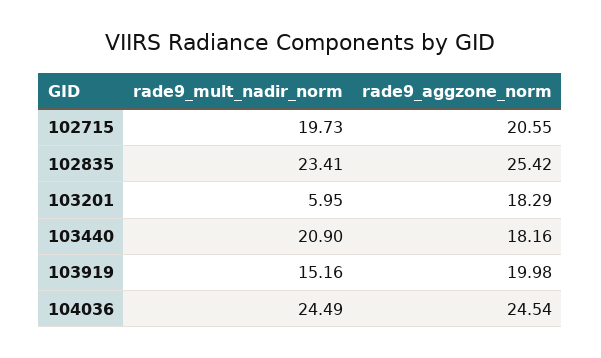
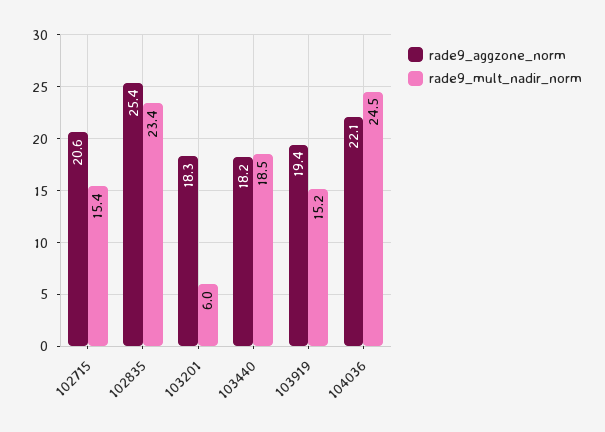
  {
    "rade9_mult_nadir_norm": {
-     "102715": 19.73,
+     "102715": 15.4,
      "102835": 23.41,
      "103201": 5.95,
-     "103440": 20.9,
+     "103440": 18.5,
      "103919": 15.16,
      "104036": 24.49
    },
    "rade9_aggzone_norm": {
      "102715": 20.55,
      "102835": 25.42,
      "103201": 18.29,
      "103440": 18.16,
-     "103919": 19.98,
+     "103919": 19.4,
-     "104036": 24.54
+     "104036": 22.1
    }
  }

